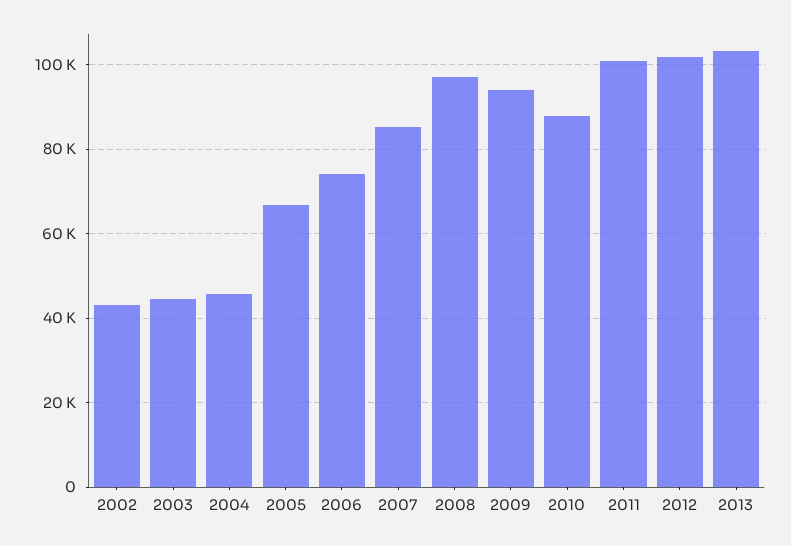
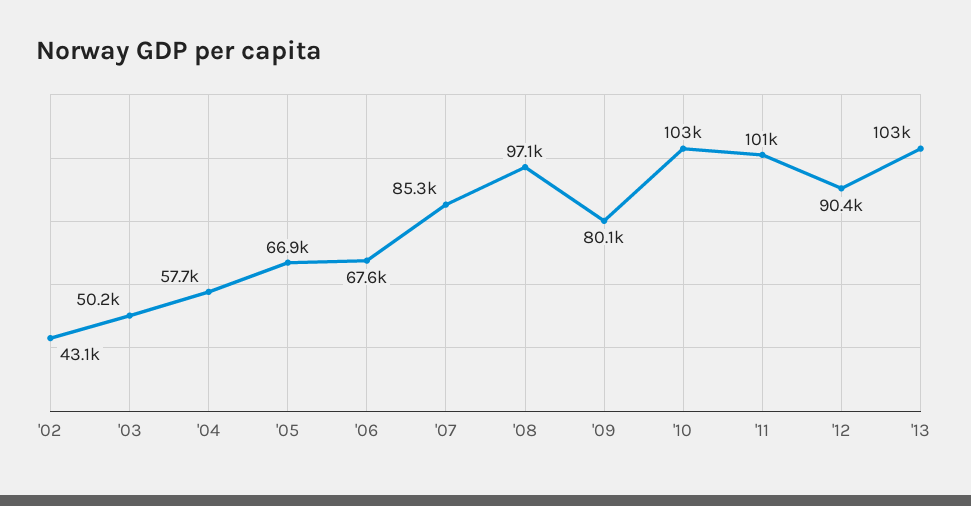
  {
    "2002": 43100,
-   "2003": 44000,
+   "2003": 50200,
-   "2004": 46000,
+   "2004": 57700,
    "2005": 66900,
-   "2006": 74000,
+   "2006": 67600,
    "2007": 85300,
    "2008": 97100,
-   "2009": 94000,
+   "2009": 80100,
-   "2010": 88000,
+   "2010": 103000,
    "2011": 101000,
-   "2012": 102000,
+   "2012": 90400,
    "2013": 103000
  }

